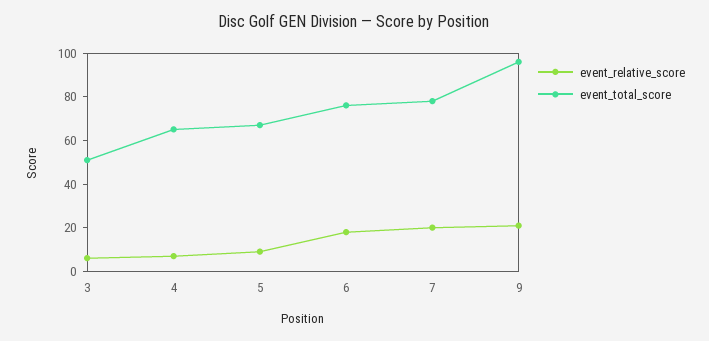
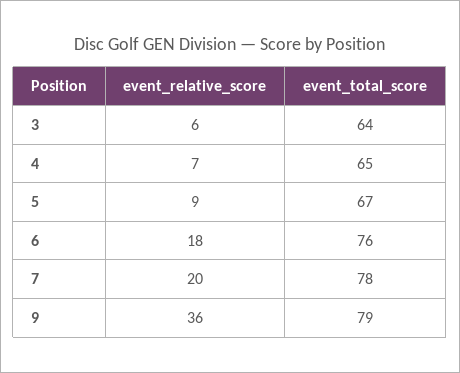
  {
    "event_relative_score": {
      "3": 6,
      "4": 7,
      "5": 9,
      "6": 18,
      "7": 20,
-     "9": 20
+     "9": 36
    },
    "event_total_score": {
-     "3": 50,
+     "3": 64,
      "4": 65,
      "5": 67,
      "6": 76,
      "7": 78,
-     "9": 95
+     "9": 79
    }
  }

